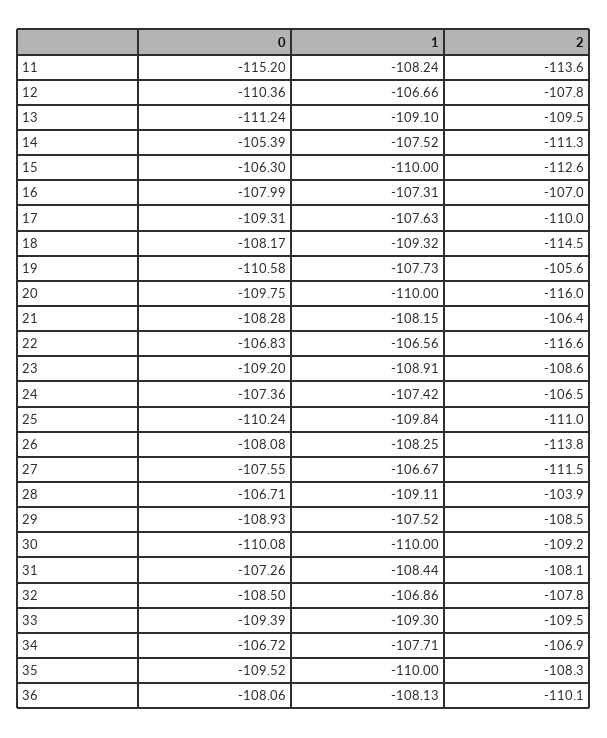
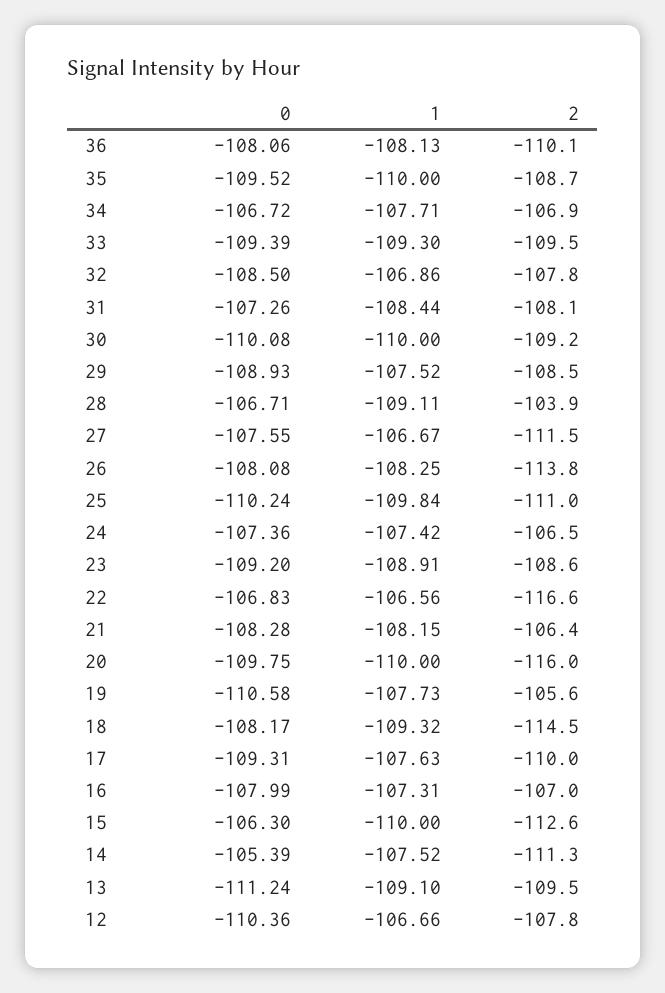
  {
    "0": {
-     "11": -115.2,
      "12": -110.36,
      "13": -111.24,
      "14": -105.39,
      "15": -106.3,
      "16": -107.99,
      "17": -109.31,
      "18": -108.17,
      "19": -110.58,
      "20": -109.75,
      "21": -108.28,
      "22": -106.83,
      "23": -109.2,
      "24": -107.36,
      "25": -110.24,
      "26": -108.08,
      "27": -107.55,
      "28": -106.71,
      "29": -108.93,
      "30": -110.08,
      "31": -107.26,
      "32": -108.5,
      "33": -109.39,
      "34": -106.72,
      "35": -109.52,
      "36": -108.06
    },
    "1": {
-     "11": -108.24,
      "12": -106.66,
      "13": -109.1,
      "14": -107.52,
      "15": -110,
      "16": -107.31,
      "17": -107.63,
      "18": -109.32,
      "19": -107.73,
      "20": -110,
      "21": -108.15,
      "22": -106.56,
      "23": -108.91,
      "24": -107.42,
      "25": -109.84,
      "26": -108.25,
      "27": -106.67,
      "28": -109.11,
      "29": -107.52,
      "30": -110,
      "31": -108.44,
      "32": -106.86,
      "33": -109.3,
      "34": -107.71,
      "35": -110,
      "36": -108.13
    },
    "2": {
-     "11": -113.6,
      "12": -107.8,
      "13": -109.5,
      "14": -111.3,
      "15": -112.6,
      "16": -107,
      "17": -110,
      "18": -114.5,
      "19": -105.6,
      "20": -116,
      "21": -106.4,
      "22": -116.6,
      "23": -108.6,
      "24": -106.5,
      "25": -111,
      "26": -113.8,
      "27": -111.5,
      "28": -103.9,
      "29": -108.5,
      "30": -109.2,
      "31": -108.1,
      "32": -107.8,
      "33": -109.5,
      "34": -106.9,
-     "35": -108.3,
+     "35": -108.7,
      "36": -110.1
    }
  }

